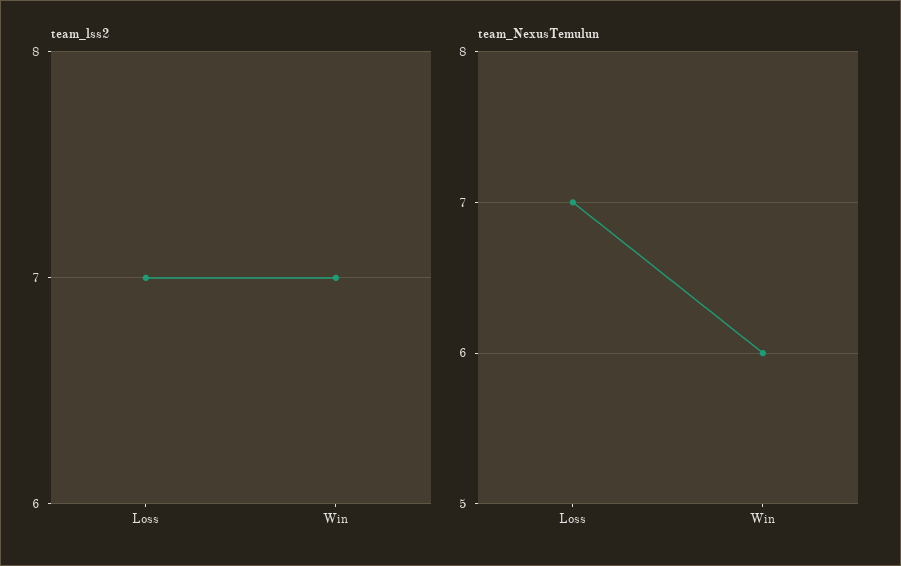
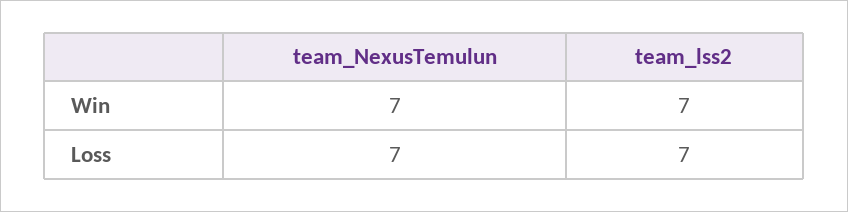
  {
    "team_lss2": {
      "Loss": 7,
      "Win": 7
    },
    "team_NexusTemulun": {
      "Loss": 7,
-     "Win": 6
+     "Win": 7
    }
  }

